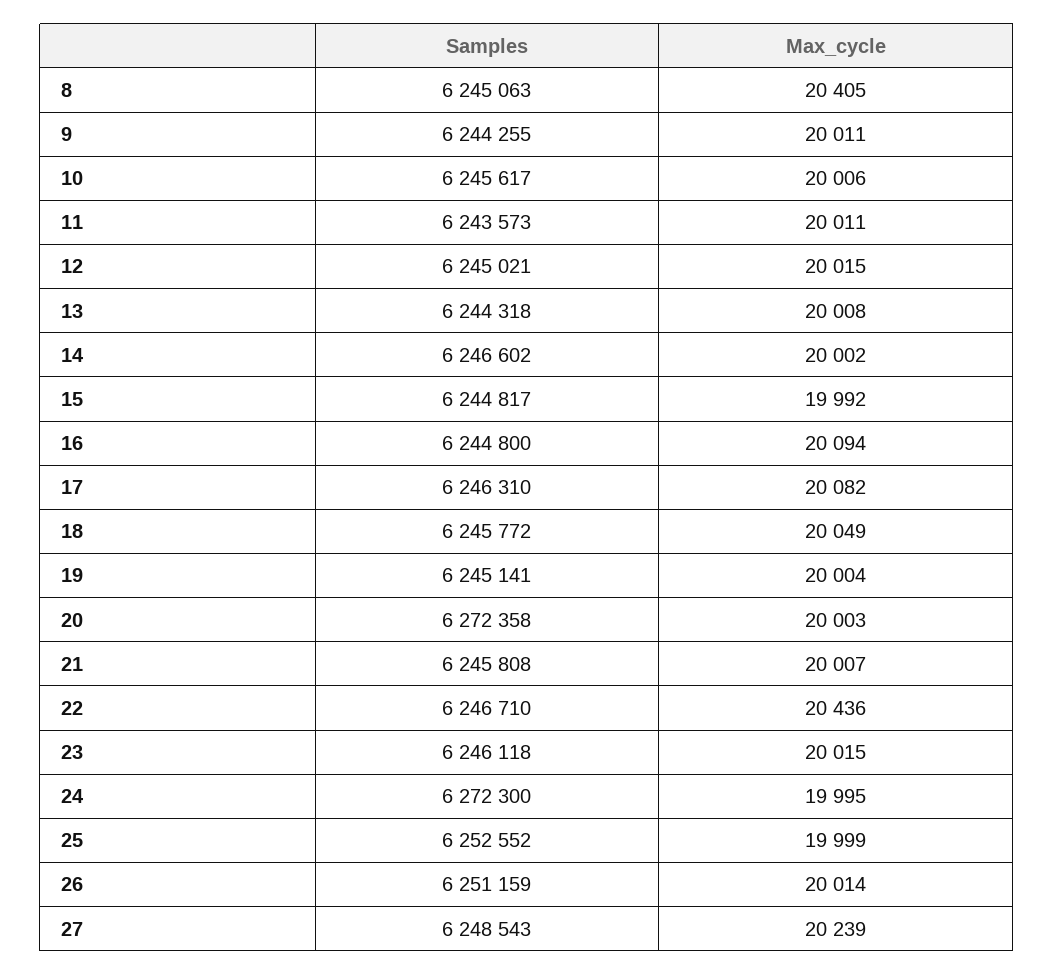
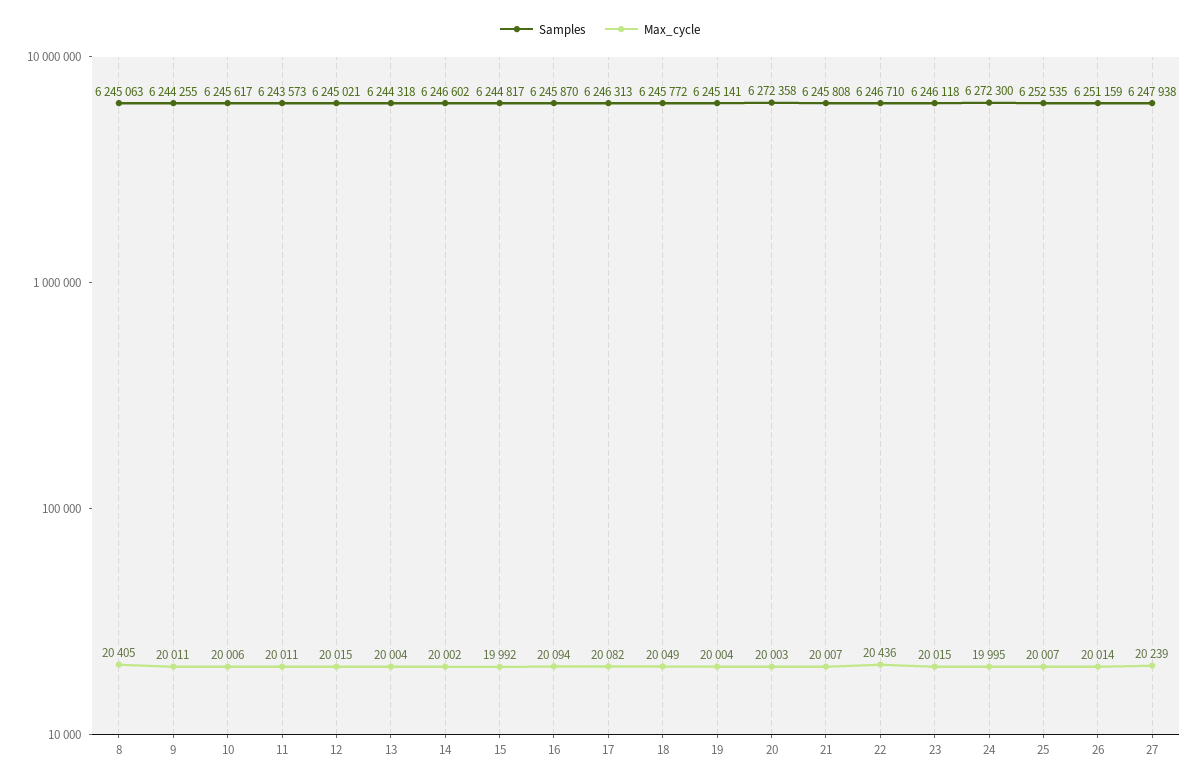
  {
    "Samples": {
      "8": 6245063,
      "9": 6244255,
      "10": 6245617,
      "11": 6243573,
      "12": 6245021,
      "13": 6244318,
      "14": 6246602,
      "15": 6244817,
-     "16": 6244800,
+     "16": 6245870,
-     "17": 6246310,
+     "17": 6246313,
      "18": 6245772,
      "19": 6245141,
      "20": 6272358,
      "21": 6245808,
      "22": 6246710,
      "23": 6246118,
      "24": 6272300,
-     "25": 6252552,
+     "25": 6252535,
      "26": 6251159,
-     "27": 6248543
+     "27": 6247938
    },
    "Max_cycle": {
      "8": 20405,
      "9": 20011,
      "10": 20006,
      "11": 20011,
      "12": 20015,
-     "13": 20008,
+     "13": 20004,
      "14": 20002,
      "15": 19992,
      "16": 20094,
      "17": 20082,
      "18": 20049,
      "19": 20004,
      "20": 20003,
      "21": 20007,
      "22": 20436,
      "23": 20015,
      "24": 19995,
-     "25": 19999,
+     "25": 20007,
      "26": 20014,
      "27": 20239
    }
  }

